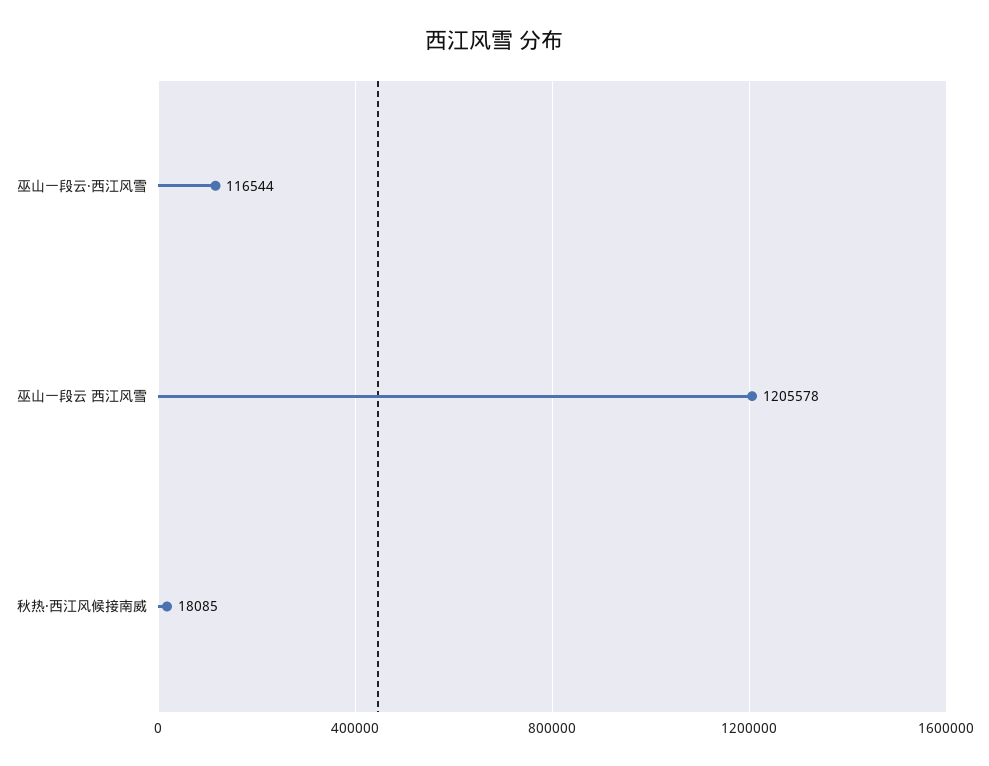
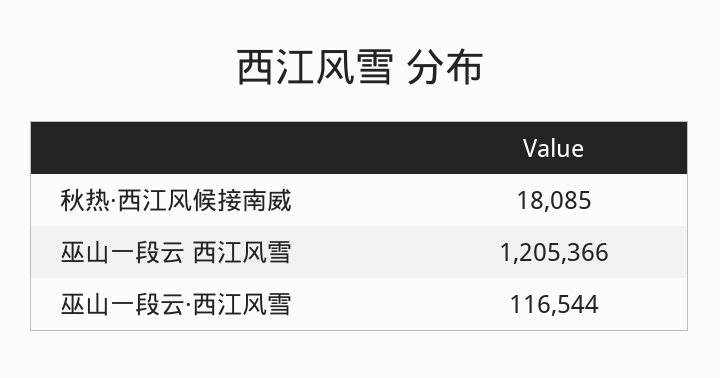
  {
    "巫山一段云·西江风雪": 116544,
-   "巫山一段云 西江风雪": 1205578,
+   "巫山一段云 西江风雪": 1205366,
    "秋热·西江风候接南威": 18085
  }

